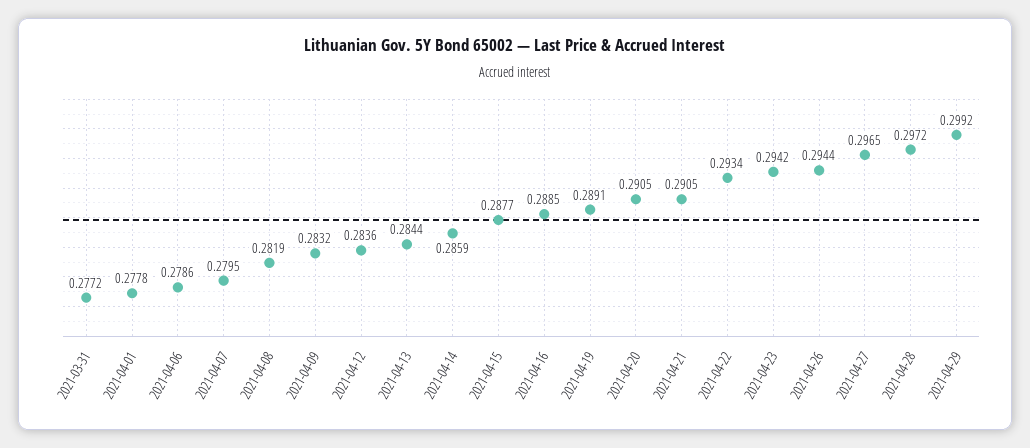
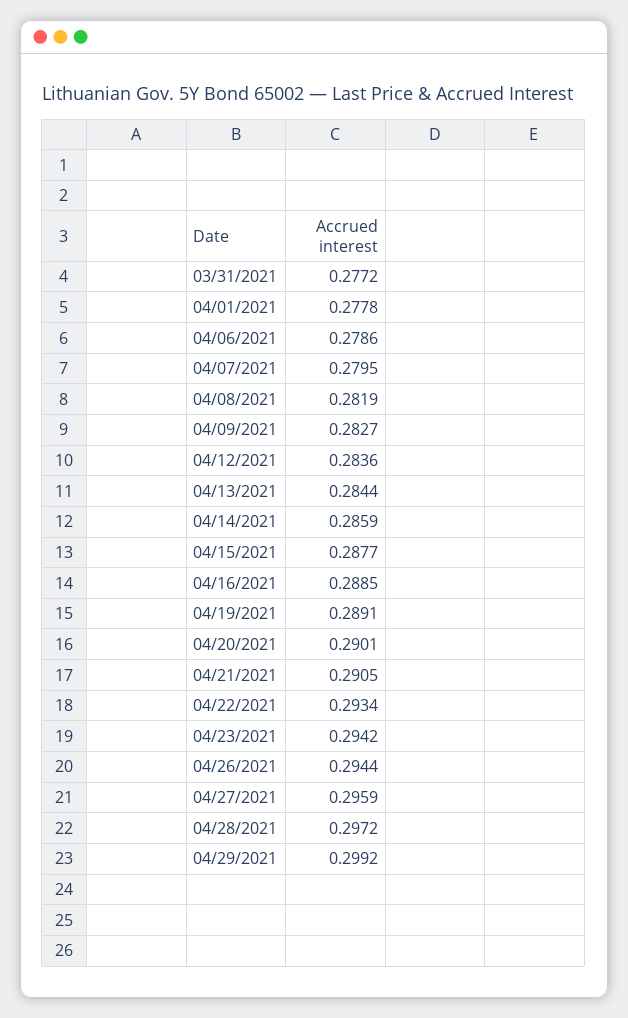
  {
    "2021-03-31": 0.2772,
    "2021-04-01": 0.2778,
    "2021-04-06": 0.2786,
    "2021-04-07": 0.2795,
    "2021-04-08": 0.2819,
-   "2021-04-09": 0.2832,
+   "2021-04-09": 0.2827,
    "2021-04-12": 0.2836,
    "2021-04-13": 0.2844,
    "2021-04-14": 0.2859,
    "2021-04-15": 0.2877,
    "2021-04-16": 0.2885,
    "2021-04-19": 0.2891,
-   "2021-04-20": 0.2905,
+   "2021-04-20": 0.2901,
    "2021-04-21": 0.2905,
    "2021-04-22": 0.2934,
    "2021-04-23": 0.2942,
    "2021-04-26": 0.2944,
-   "2021-04-27": 0.2965,
+   "2021-04-27": 0.2959,
    "2021-04-28": 0.2972,
    "2021-04-29": 0.2992
  }

